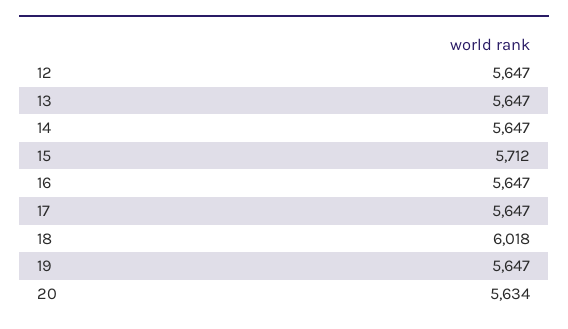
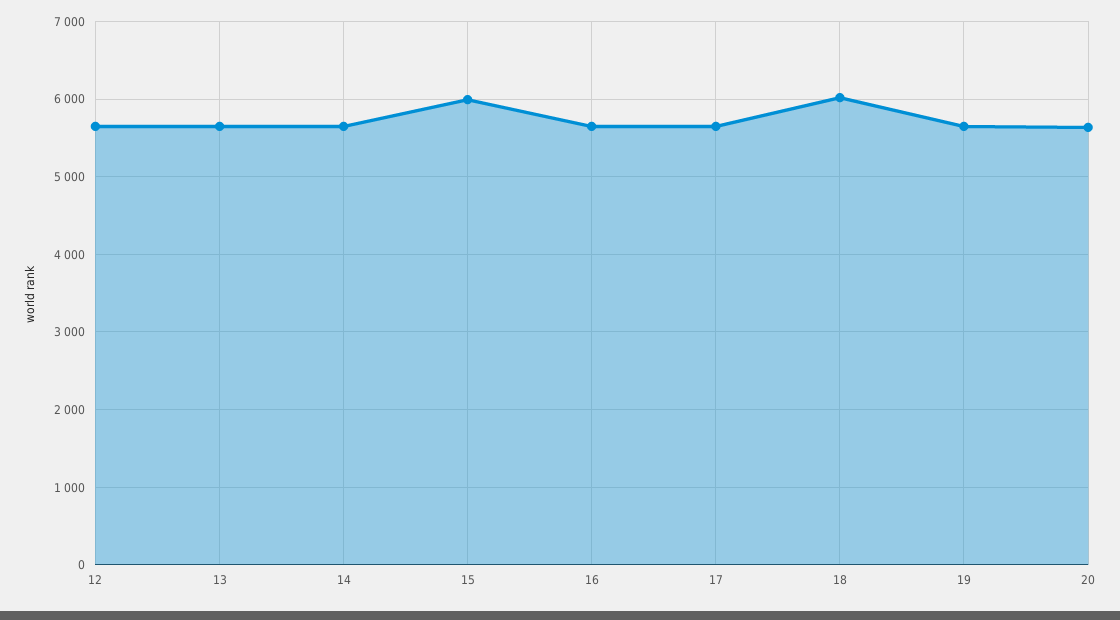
  {
    "12": 5647,
    "13": 5647,
    "14": 5647,
-   "15": 5712,
+   "15": 6000,
    "16": 5647,
    "17": 5647,
    "18": 6018,
    "19": 5647,
    "20": 5634
  }

